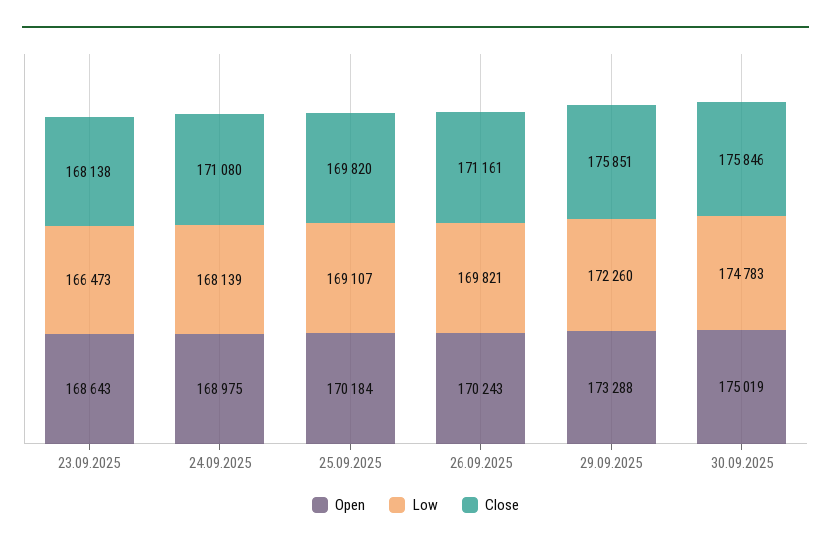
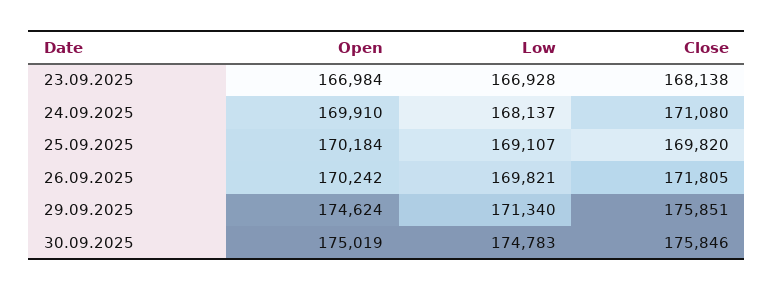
  {
    "Open": {
-     "23.09.2025": 168643,
+     "23.09.2025": 166984,
-     "24.09.2025": 168975,
+     "24.09.2025": 169910,
      "25.09.2025": 170184,
-     "26.09.2025": 170243,
+     "26.09.2025": 170242,
-     "29.09.2025": 173288,
+     "29.09.2025": 174624,
      "30.09.2025": 175019
    },
    "Low": {
-     "23.09.2025": 166473,
+     "23.09.2025": 166928,
-     "24.09.2025": 168139,
+     "24.09.2025": 168137,
      "25.09.2025": 169107,
      "26.09.2025": 169821,
-     "29.09.2025": 172260,
+     "29.09.2025": 171340,
      "30.09.2025": 174783
    },
    "Close": {
      "23.09.2025": 168138,
      "24.09.2025": 171080,
      "25.09.2025": 169820,
-     "26.09.2025": 171161,
+     "26.09.2025": 171805,
      "29.09.2025": 175851,
      "30.09.2025": 175846
    }
  }

